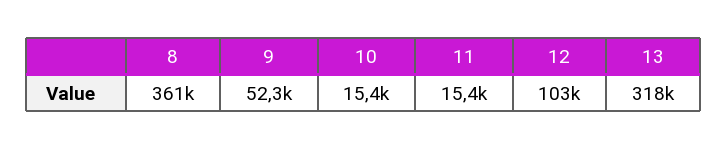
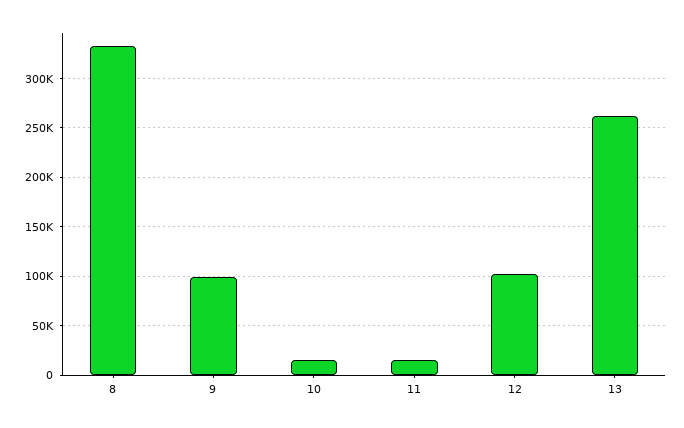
  {
-   "8": 361000,
+   "8": 330000,
-   "9": 52300,
+   "9": 100000,
    "10": 15400,
    "11": 15400,
    "12": 103000,
-   "13": 318000
+   "13": 260000
  }

